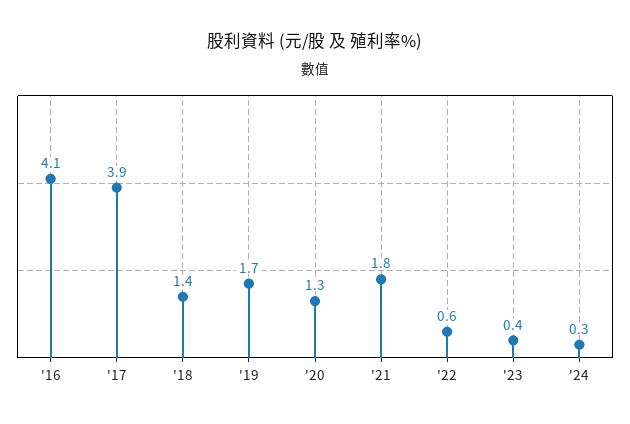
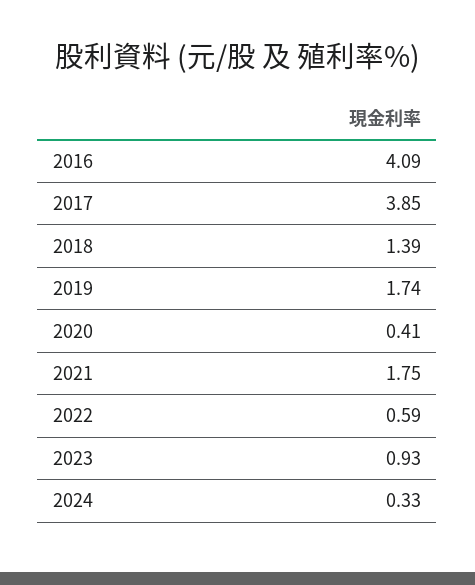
  {
    "'16": 4.09,
    "'17": 3.85,
    "'18": 1.39,
    "'19": 1.74,
-   "'20": 1.3,
+   "'20": 0.41,
    "'21": 1.75,
    "'22": 0.59,
-   "'23": 0.4,
+   "'23": 0.93,
    "'24": 0.33
  }

